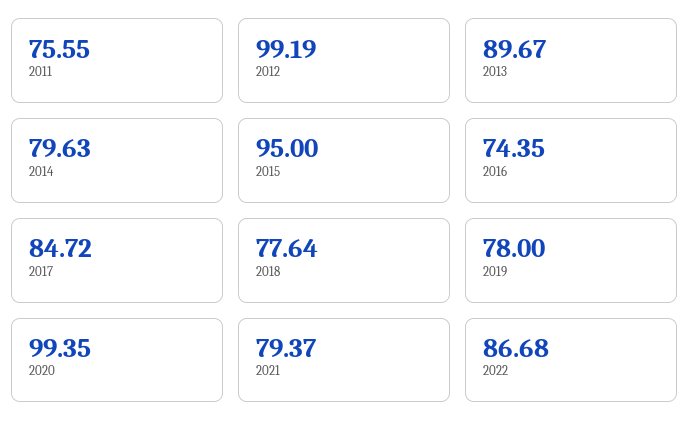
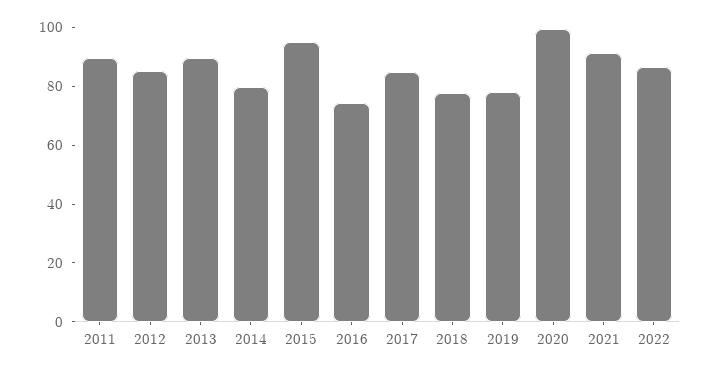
  {
-   "2011": 75.55,
+   "2011": 90,
-   "2012": 99.19,
+   "2012": 85,
    "2013": 89.67,
    "2014": 79.63,
    "2015": 95,
    "2016": 74.35,
    "2017": 84.72,
    "2018": 77.64,
    "2019": 78,
    "2020": 99.35,
-   "2021": 79.37,
+   "2021": 90,
    "2022": 86.68
  }

